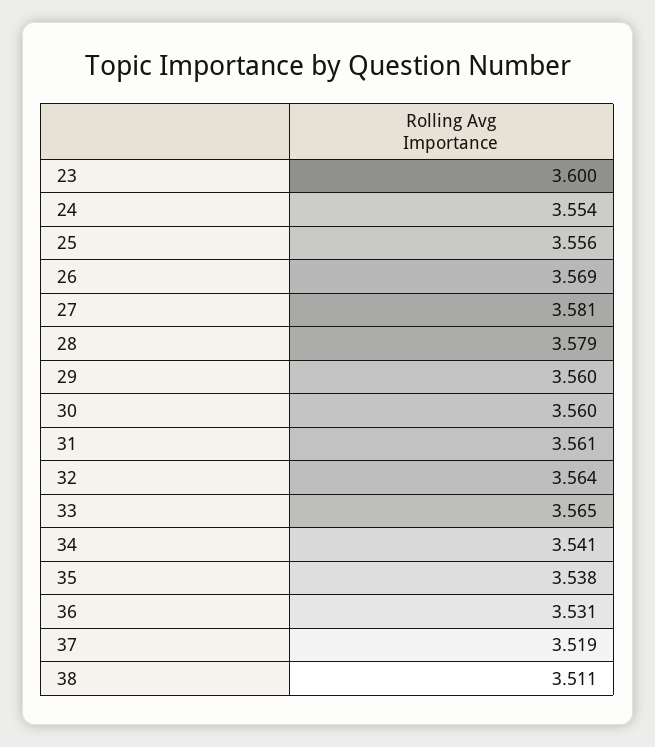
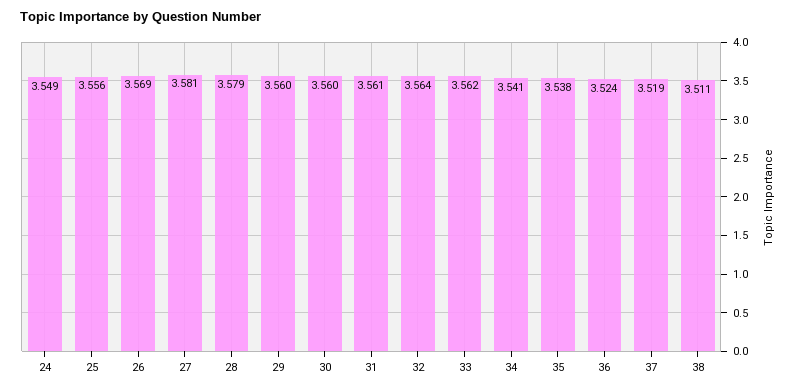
  {
-   "23": 3.6,
-   "24": 3.554,
+   "24": 3.549,
    "25": 3.556,
    "26": 3.569,
    "27": 3.581,
    "28": 3.579,
    "29": 3.56,
    "30": 3.56,
    "31": 3.561,
    "32": 3.564,
-   "33": 3.565,
+   "33": 3.562,
    "34": 3.541,
    "35": 3.538,
-   "36": 3.531,
+   "36": 3.524,
    "37": 3.519,
    "38": 3.511
  }

